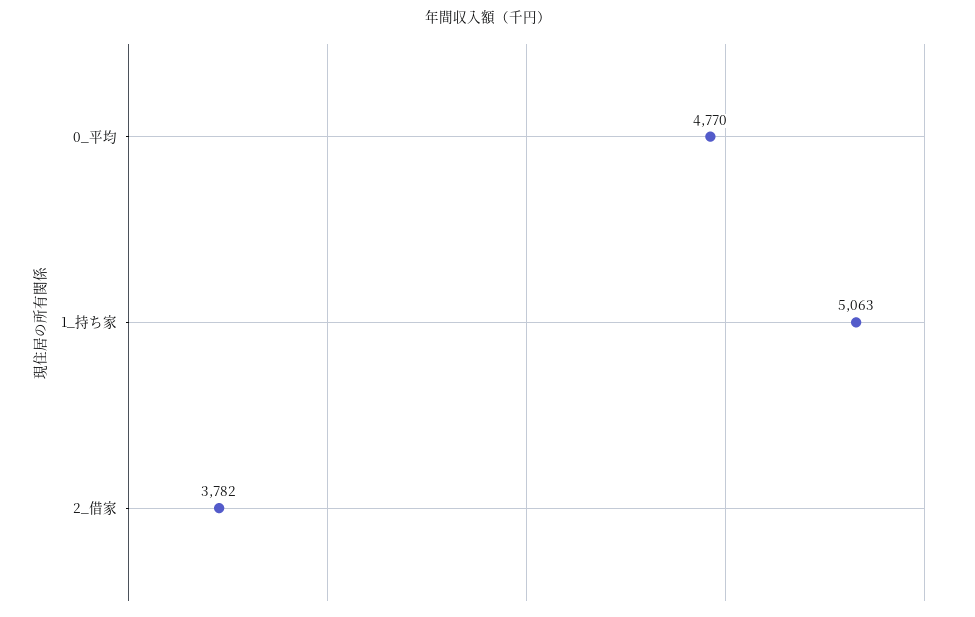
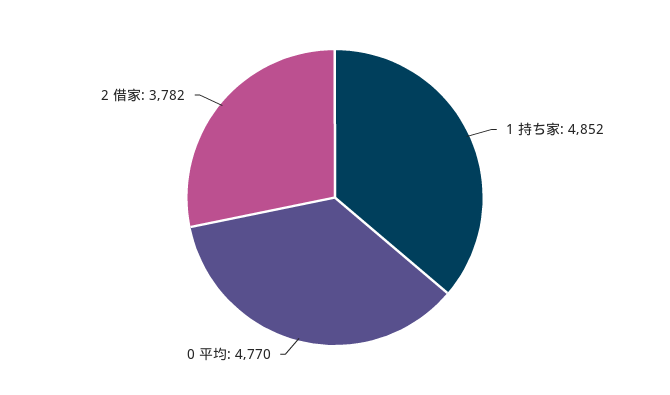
  {
    "0_平均": 4770,
-   "1_持ち家": 5063,
+   "1_持ち家": 4852,
    "2_借家": 3782
  }

